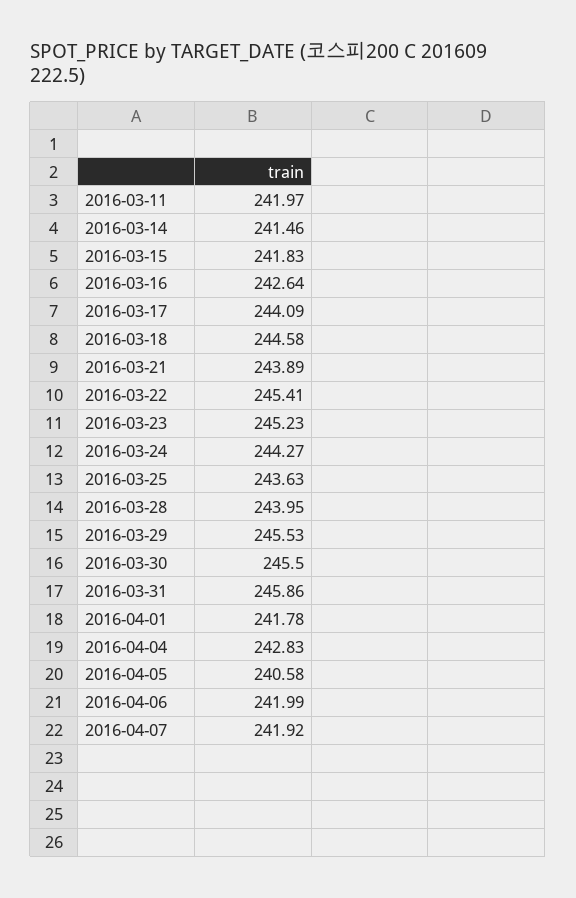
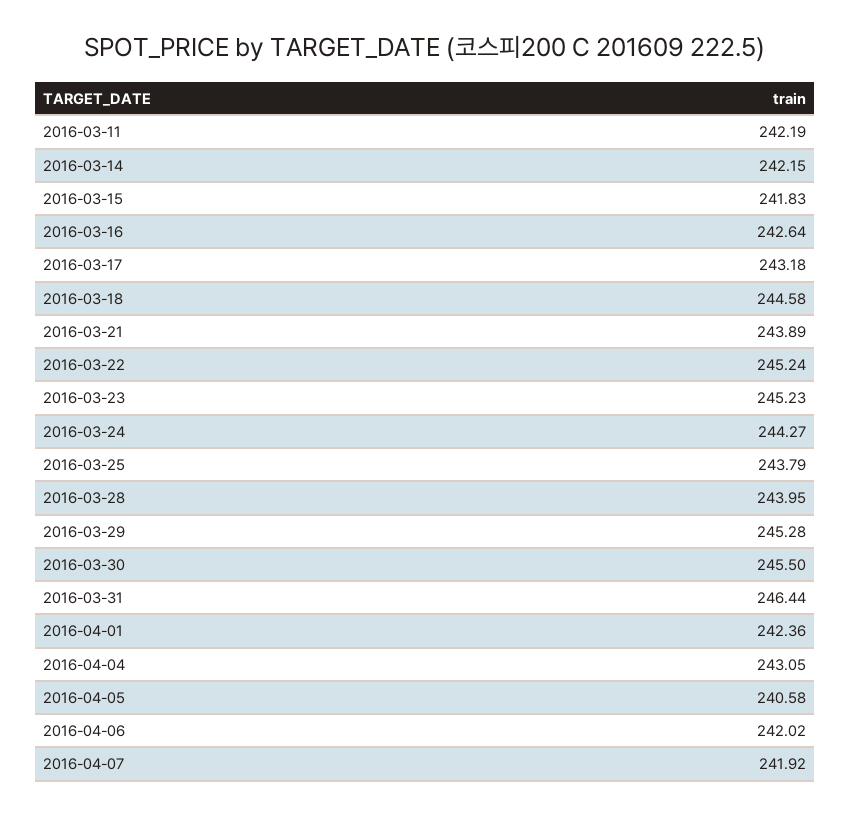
  {
-   "2016-03-11": 241.97,
+   "2016-03-11": 242.19,
-   "2016-03-14": 241.46,
+   "2016-03-14": 242.15,
    "2016-03-15": 241.83,
    "2016-03-16": 242.64,
-   "2016-03-17": 244.09,
+   "2016-03-17": 243.18,
    "2016-03-18": 244.58,
    "2016-03-21": 243.89,
-   "2016-03-22": 245.41,
+   "2016-03-22": 245.24,
    "2016-03-23": 245.23,
    "2016-03-24": 244.27,
-   "2016-03-25": 243.63,
+   "2016-03-25": 243.79,
    "2016-03-28": 243.95,
-   "2016-03-29": 245.53,
+   "2016-03-29": 245.28,
    "2016-03-30": 245.5,
-   "2016-03-31": 245.86,
+   "2016-03-31": 246.44,
-   "2016-04-01": 241.78,
+   "2016-04-01": 242.36,
-   "2016-04-04": 242.83,
+   "2016-04-04": 243.05,
    "2016-04-05": 240.58,
-   "2016-04-06": 241.99,
+   "2016-04-06": 242.02,
    "2016-04-07": 241.92
  }

